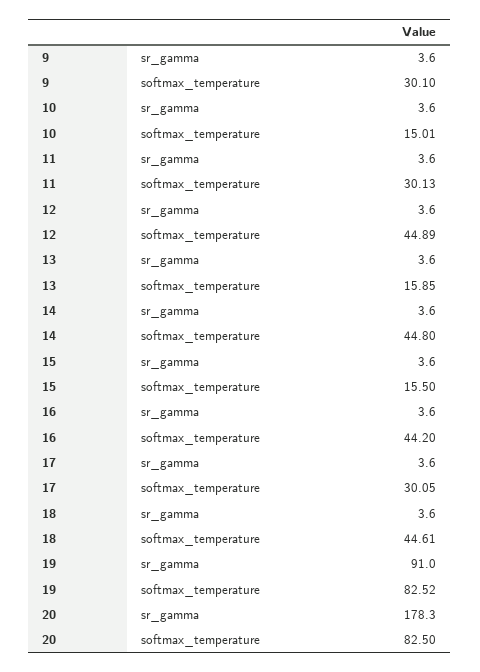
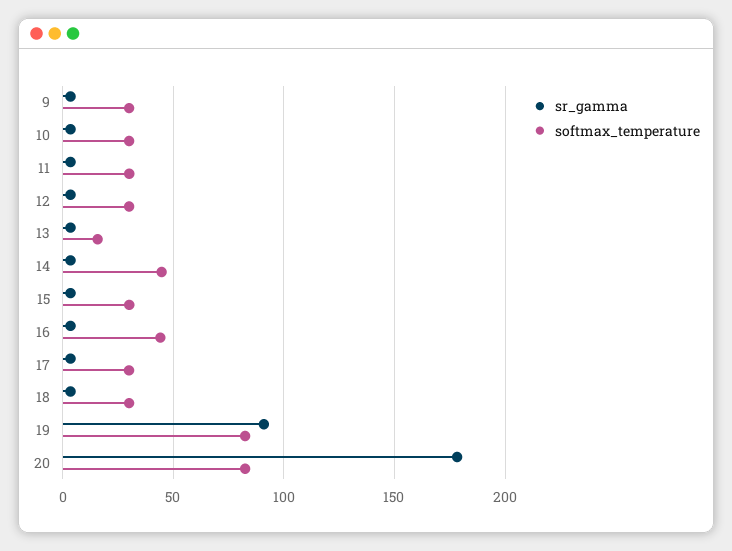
  {
    "sr_gamma": {
      "9": 3.6,
      "10": 3.6,
      "11": 3.6,
      "12": 3.6,
      "13": 3.6,
      "14": 3.6,
      "15": 3.6,
      "16": 3.6,
      "17": 3.6,
      "18": 3.6,
      "19": 91,
      "20": 178.3
    },
    "softmax_temperature": {
      "9": 30.1,
-     "10": 15.01,
+     "10": 30,
      "11": 30.13,
-     "12": 44.89,
+     "12": 30,
      "13": 15.85,
      "14": 44.8,
-     "15": 15.5,
+     "15": 30,
      "16": 44.2,
      "17": 30.05,
-     "18": 44.61,
+     "18": 30,
      "19": 82.52,
      "20": 82.5
    }
  }

